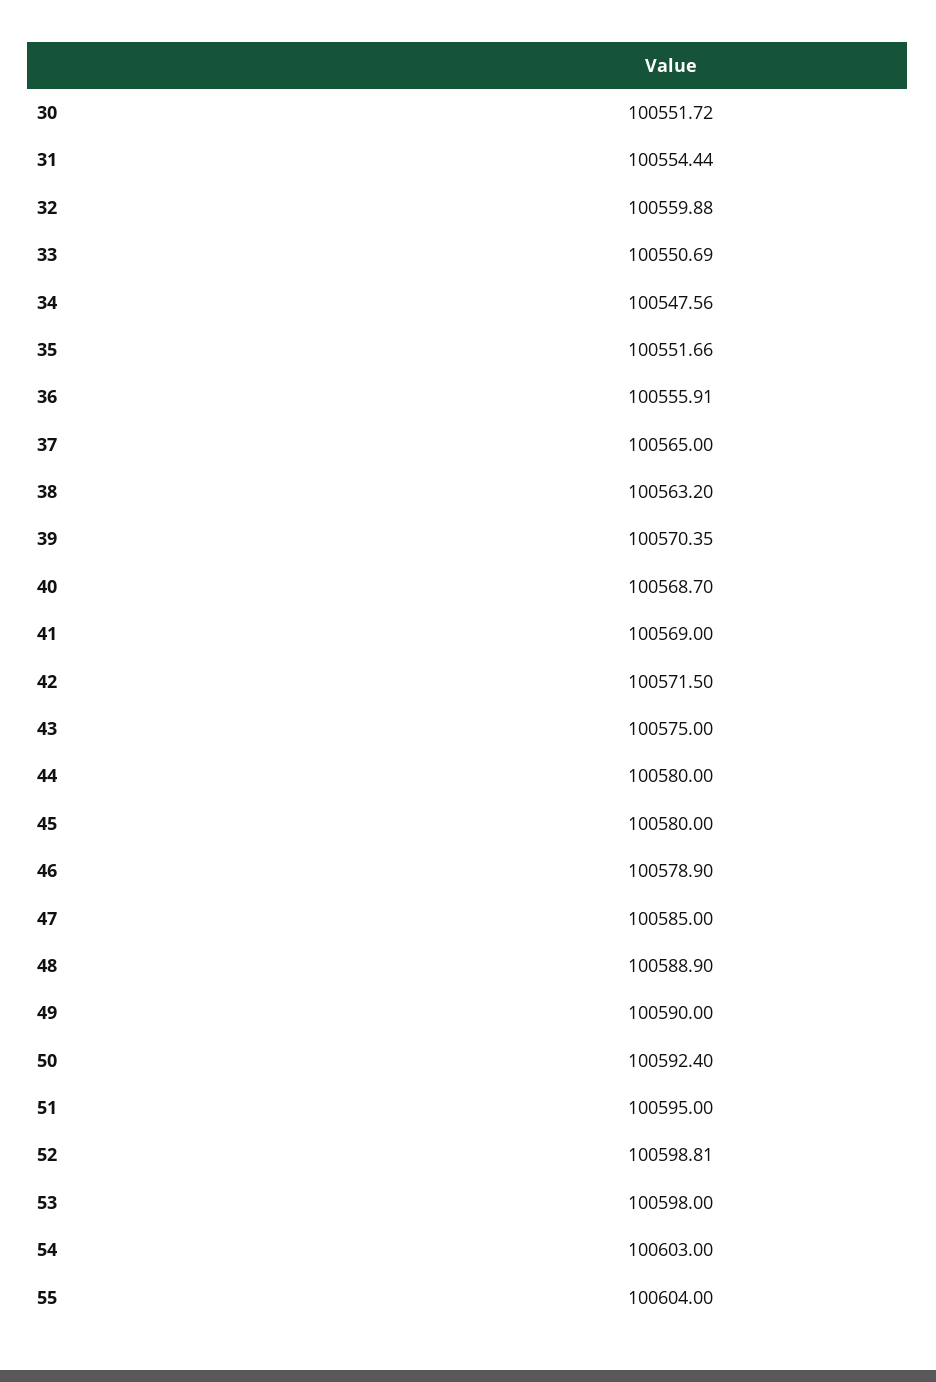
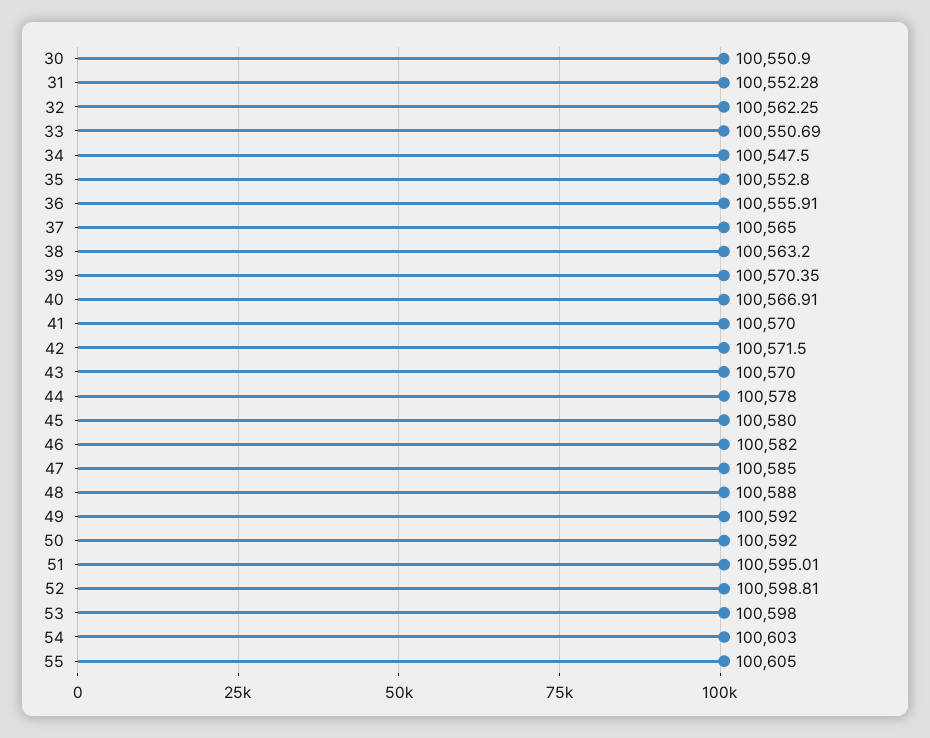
  {
-   "30": 100551.72,
+   "30": 100550.9,
-   "31": 100554.44,
+   "31": 100552.28,
-   "32": 100559.88,
+   "32": 100562.25,
    "33": 100550.69,
-   "34": 100547.56,
+   "34": 100547.5,
-   "35": 100551.66,
+   "35": 100552.8,
    "36": 100555.91,
    "37": 100565,
    "38": 100563.2,
    "39": 100570.35,
-   "40": 100568.7,
+   "40": 100566.91,
-   "41": 100569,
+   "41": 100570,
    "42": 100571.5,
-   "43": 100575,
+   "43": 100570,
-   "44": 100580,
+   "44": 100578,
    "45": 100580,
-   "46": 100578.9,
+   "46": 100582,
    "47": 100585,
-   "48": 100588.9,
+   "48": 100588,
-   "49": 100590,
+   "49": 100592,
-   "50": 100592.4,
+   "50": 100592,
-   "51": 100595,
+   "51": 100595.01,
    "52": 100598.81,
    "53": 100598,
    "54": 100603,
-   "55": 100604
+   "55": 100605
  }

